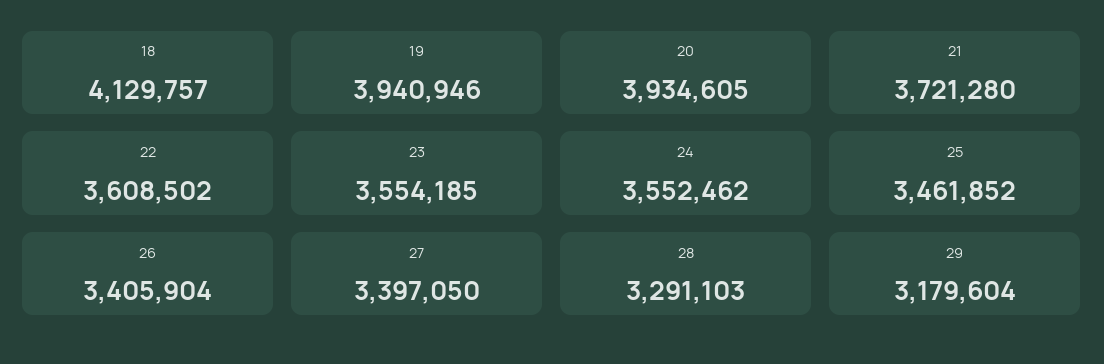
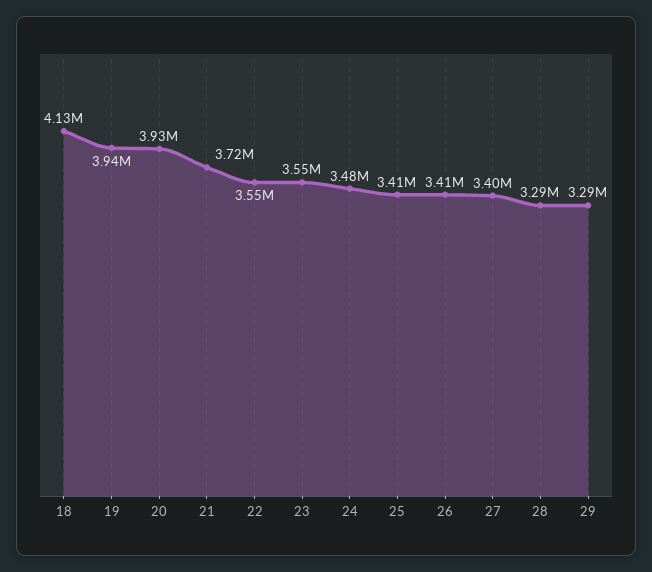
  {
    "18": 4129757,
    "19": 3940946,
    "20": 3934605,
    "21": 3721280,
-   "22": 3608502,
+   "22": 3550000,
    "23": 3554185,
-   "24": 3552462,
+   "24": 3480000,
-   "25": 3461852,
+   "25": 3410000,
    "26": 3405904,
    "27": 3397050,
    "28": 3291103,
-   "29": 3179604
+   "29": 3290000
  }

